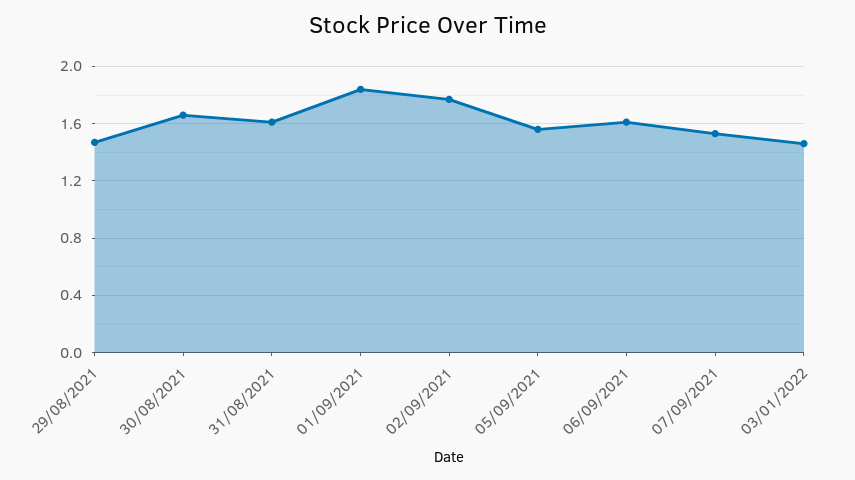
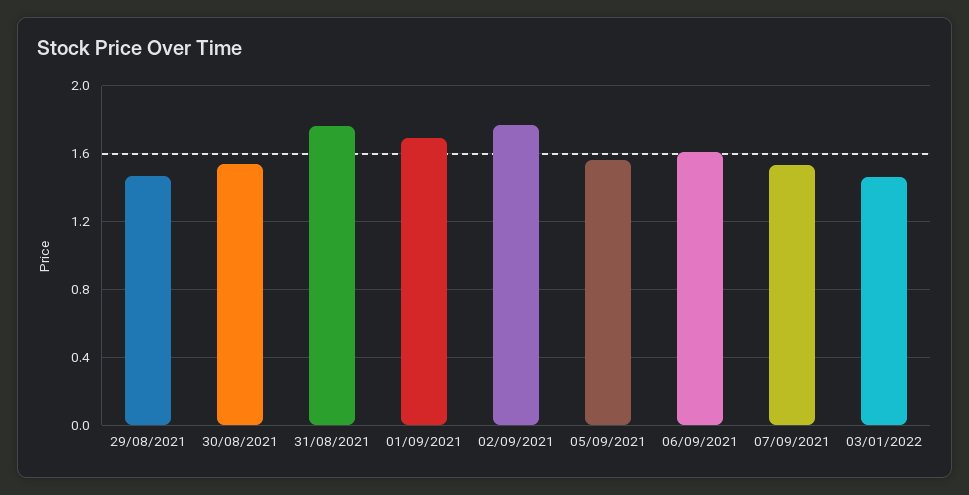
  {
    "29/08/2021": 1.45,
-   "30/08/2021": 1.65,
+   "30/08/2021": 1.55,
-   "31/08/2021": 1.6,
+   "31/08/2021": 1.75,
-   "01/09/2021": 1.85,
+   "01/09/2021": 1.7,
    "02/09/2021": 1.75,
    "05/09/2021": 1.55,
    "06/09/2021": 1.6,
    "07/09/2021": 1.55,
    "03/01/2022": 1.45
  }

